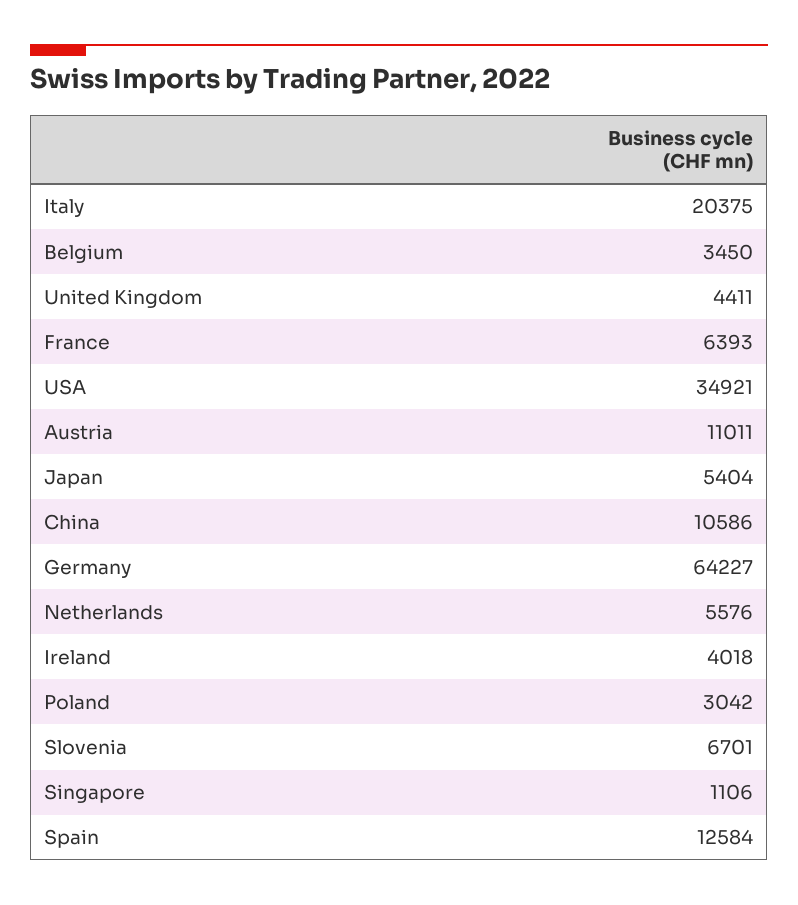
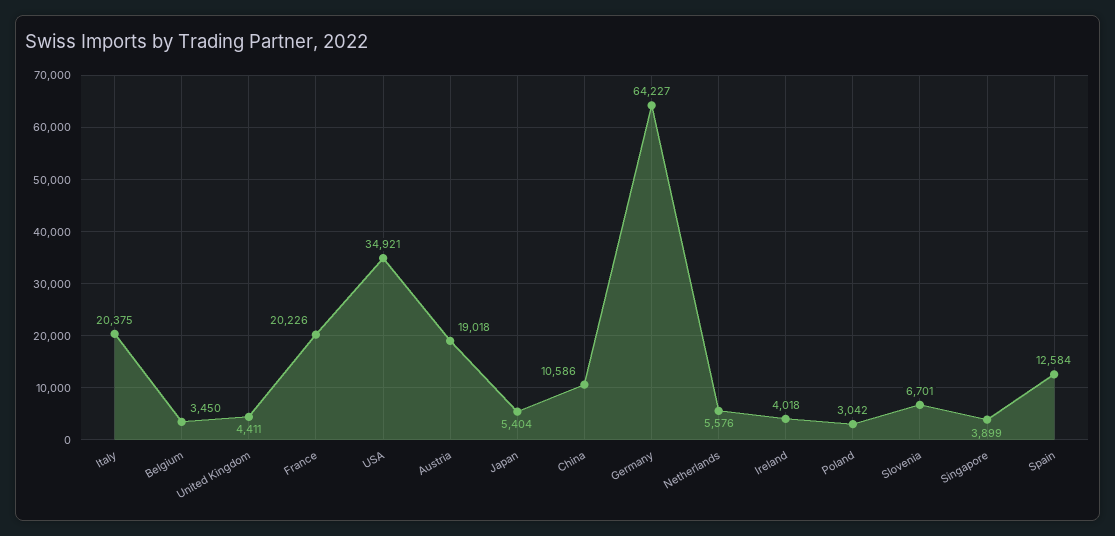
  {
    "Italy": 20375,
    "Belgium": 3450,
    "United Kingdom": 4411,
-   "France": 6393,
+   "France": 20226,
    "USA": 34921,
-   "Austria": 11011,
+   "Austria": 19018,
    "Japan": 5404,
    "China": 10586,
    "Germany": 64227,
    "Netherlands": 5576,
    "Ireland": 4018,
    "Poland": 3042,
    "Slovenia": 6701,
-   "Singapore": 1106,
+   "Singapore": 3899,
    "Spain": 12584
  }

